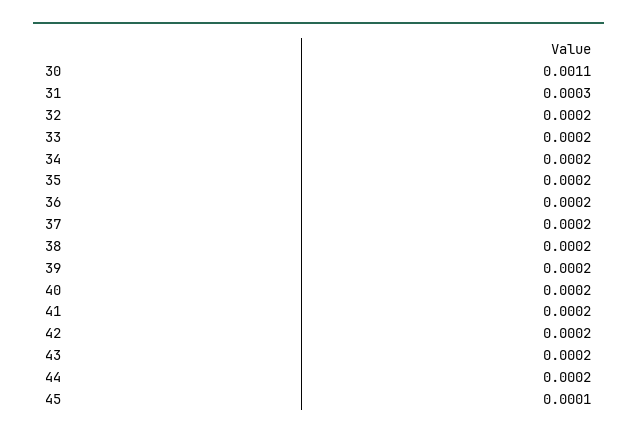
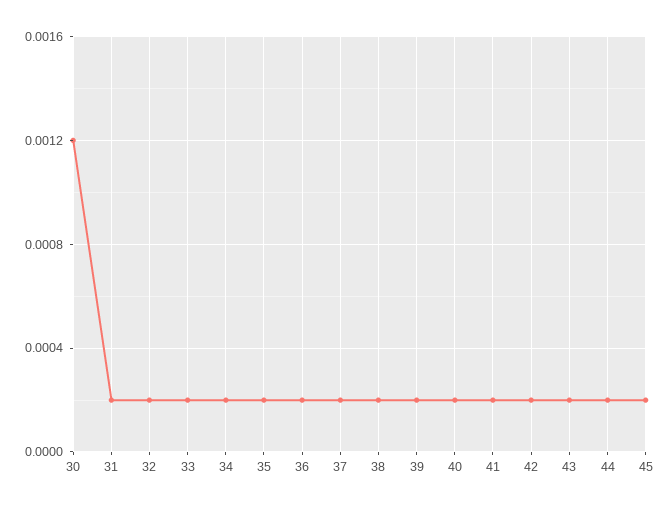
  {
-   "30": 0.0011,
+   "30": 0.0012,
-   "31": 0.0003,
+   "31": 0.0002,
    "32": 0.0002,
    "33": 0.0002,
    "34": 0.0002,
    "35": 0.0002,
    "36": 0.0002,
    "37": 0.0002,
    "38": 0.0002,
    "39": 0.0002,
    "40": 0.0002,
    "41": 0.0002,
    "42": 0.0002,
    "43": 0.0002,
    "44": 0.0002,
-   "45": 0.0001
+   "45": 0.0002
  }

